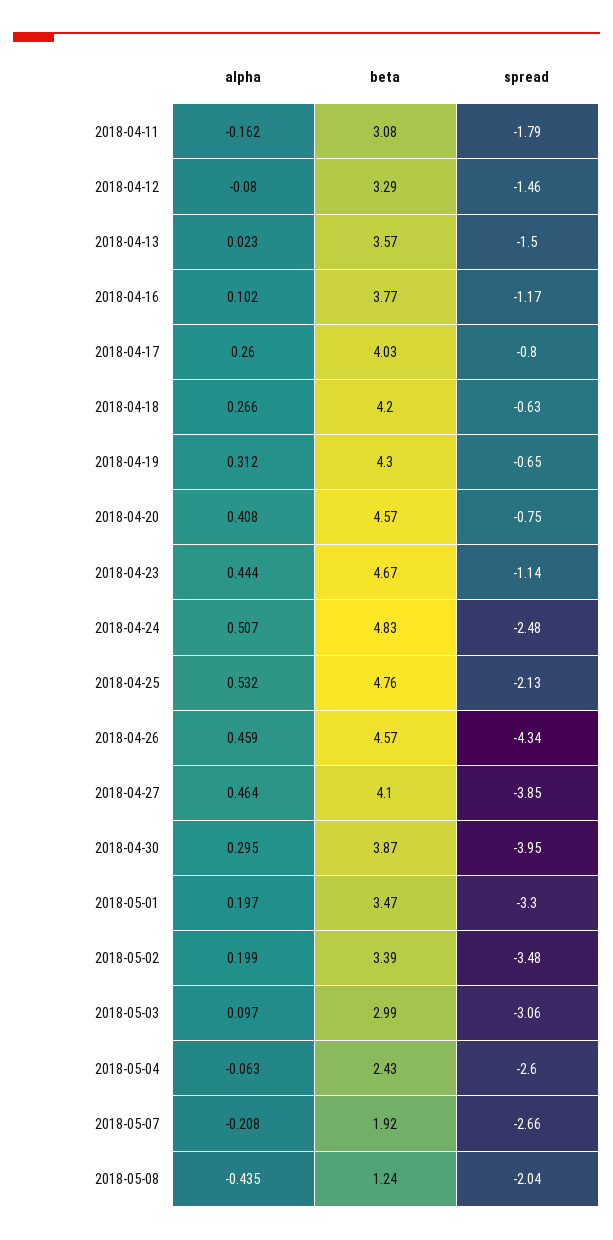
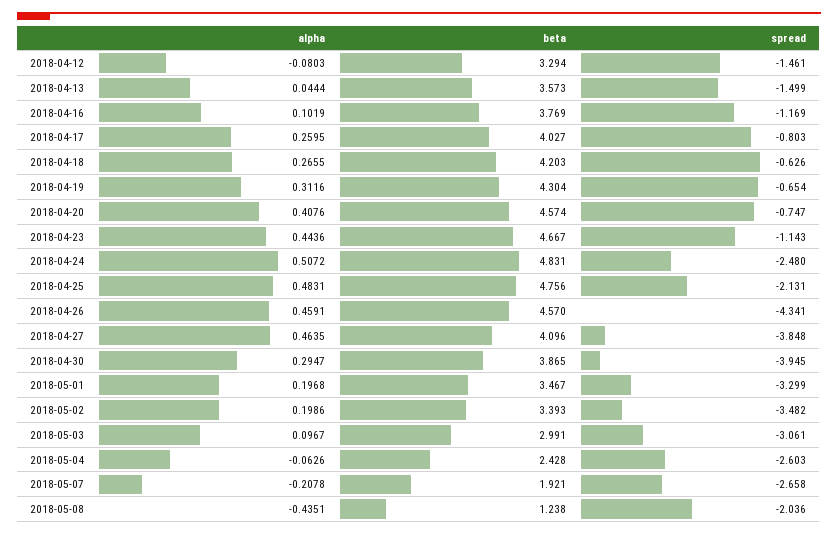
  {
    "alpha": {
-     "2018-04-11": -0.162,
      "2018-04-12": -0.0803,
-     "2018-04-13": 0.023,
+     "2018-04-13": 0.0444,
      "2018-04-16": 0.1019,
      "2018-04-17": 0.2595,
      "2018-04-18": 0.2655,
      "2018-04-19": 0.3116,
      "2018-04-20": 0.4076,
      "2018-04-23": 0.4436,
      "2018-04-24": 0.5072,
-     "2018-04-25": 0.532,
+     "2018-04-25": 0.4831,
      "2018-04-26": 0.4591,
      "2018-04-27": 0.4635,
      "2018-04-30": 0.2947,
      "2018-05-01": 0.1968,
      "2018-05-02": 0.1986,
      "2018-05-03": 0.0967,
      "2018-05-04": -0.0626,
      "2018-05-07": -0.2078,
      "2018-05-08": -0.4351
    },
    "beta": {
-     "2018-04-11": 3.08,
      "2018-04-12": 3.294,
      "2018-04-13": 3.573,
      "2018-04-16": 3.769,
      "2018-04-17": 4.027,
      "2018-04-18": 4.203,
      "2018-04-19": 4.304,
      "2018-04-20": 4.574,
      "2018-04-23": 4.667,
      "2018-04-24": 4.831,
      "2018-04-25": 4.756,
      "2018-04-26": 4.57,
      "2018-04-27": 4.096,
      "2018-04-30": 3.865,
      "2018-05-01": 3.467,
      "2018-05-02": 3.393,
      "2018-05-03": 2.991,
      "2018-05-04": 2.428,
      "2018-05-07": 1.921,
      "2018-05-08": 1.238
    },
    "spread": {
-     "2018-04-11": -1.79,
      "2018-04-12": -1.461,
      "2018-04-13": -1.499,
      "2018-04-16": -1.169,
      "2018-04-17": -0.803,
      "2018-04-18": -0.626,
      "2018-04-19": -0.654,
      "2018-04-20": -0.747,
      "2018-04-23": -1.143,
      "2018-04-24": -2.48,
      "2018-04-25": -2.131,
      "2018-04-26": -4.341,
      "2018-04-27": -3.848,
      "2018-04-30": -3.945,
      "2018-05-01": -3.299,
      "2018-05-02": -3.482,
      "2018-05-03": -3.061,
      "2018-05-04": -2.603,
      "2018-05-07": -2.658,
      "2018-05-08": -2.036
    }
  }

